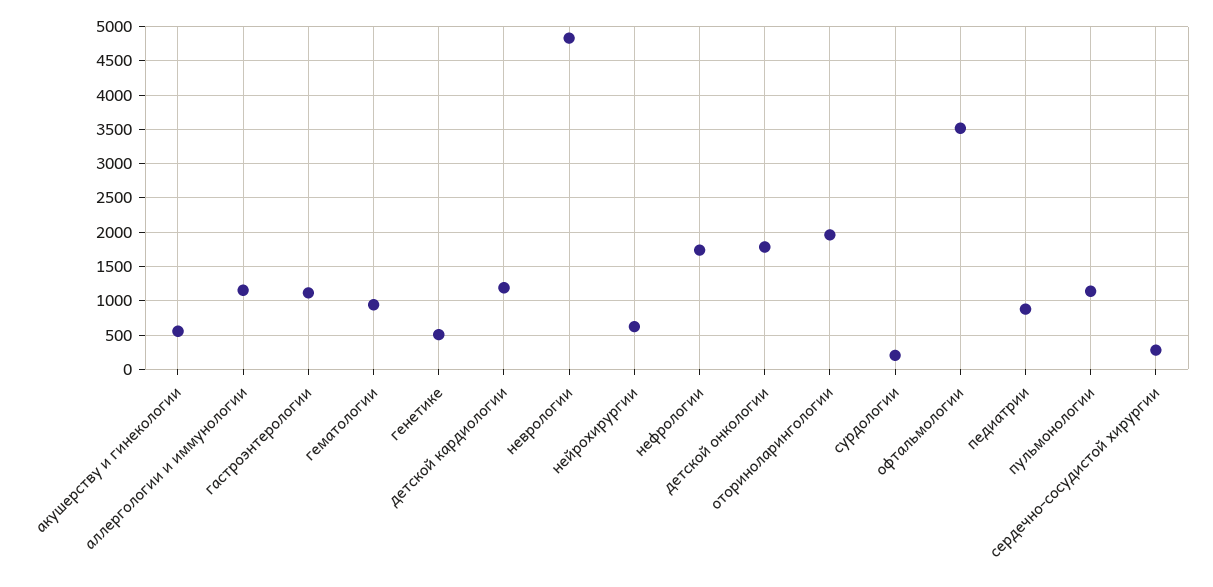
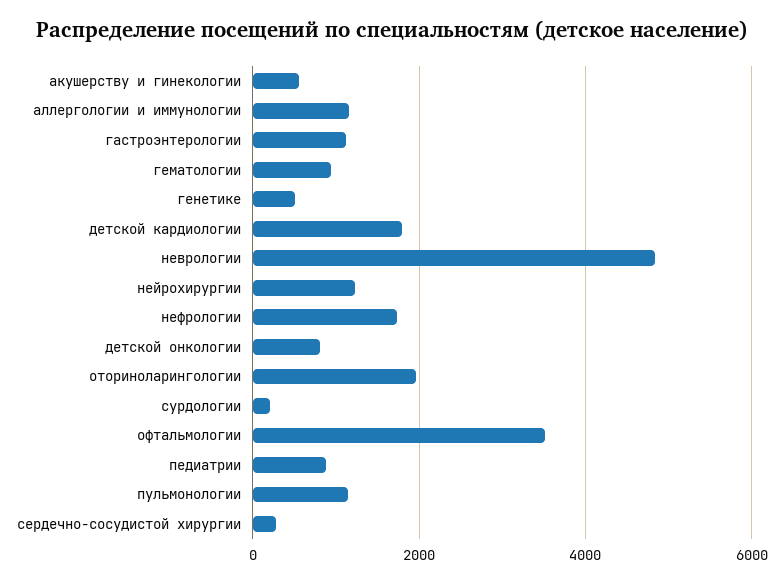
  {
    "акушерству и гинекологии": 600,
    "аллергологии и иммунологии": 1200,
    "гастроэнтерологии": 1100,
    "гематологии": 900,
    "генетике": 500,
-   "детской кардиологии": 1200,
+   "детской кардиологии": 1800,
    "неврологии": 4800,
-   "нейрохирургии": 600,
+   "нейрохирургии": 1200,
    "нефрологии": 1700,
-   "детской онкологии": 1800,
+   "детской онкологии": 800,
    "оториноларингологии": 2000,
    "сурдологии": 200,
    "офтальмологии": 3500,
    "педиатрии": 900,
    "пульмонологии": 1100,
    "сердечно-сосудистой хирургии": 300
  }

